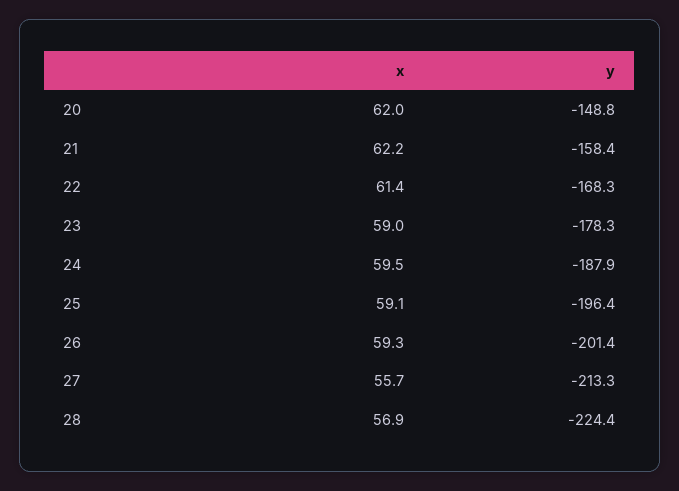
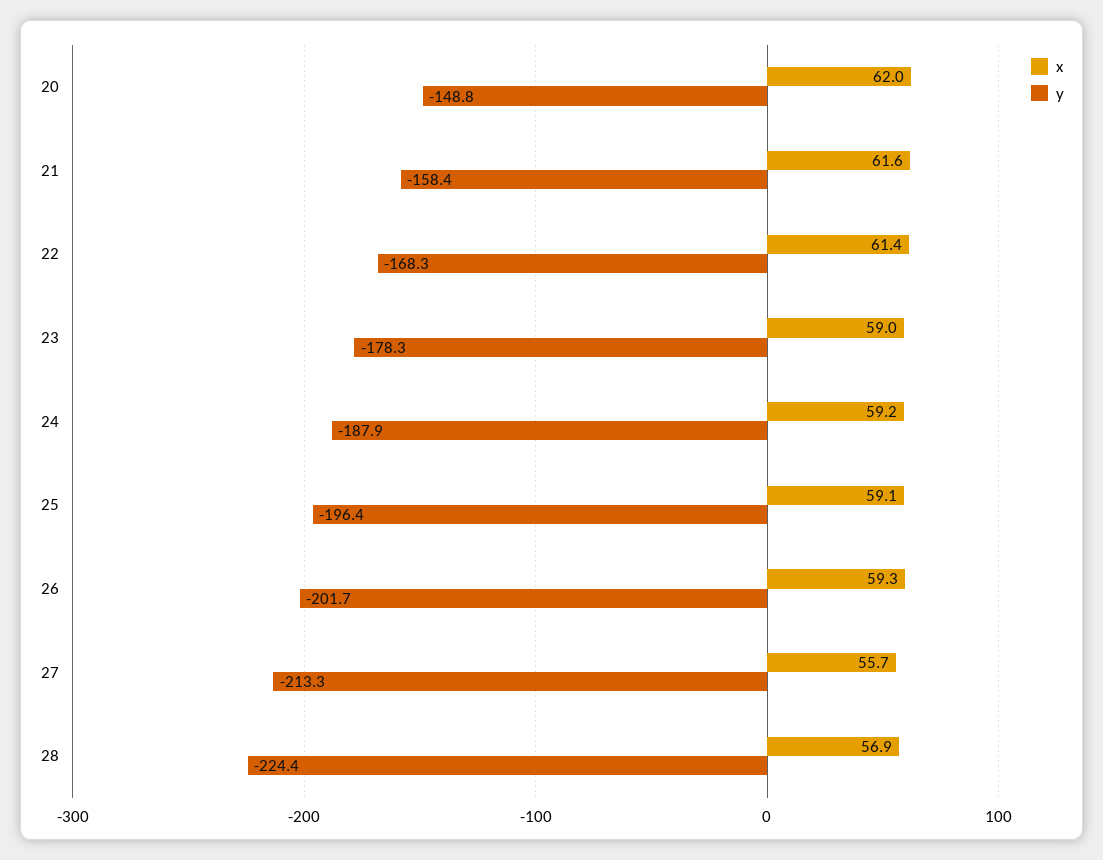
  {
    "x": {
      "20": 62,
-     "21": 62.2,
+     "21": 61.6,
      "22": 61.4,
      "23": 59,
-     "24": 59.5,
+     "24": 59.2,
      "25": 59.1,
      "26": 59.3,
      "27": 55.7,
      "28": 56.9
    },
    "y": {
      "20": -148.8,
      "21": -158.4,
      "22": -168.3,
      "23": -178.3,
      "24": -187.9,
      "25": -196.4,
-     "26": -201.4,
+     "26": -201.7,
      "27": -213.3,
      "28": -224.4
    }
  }

